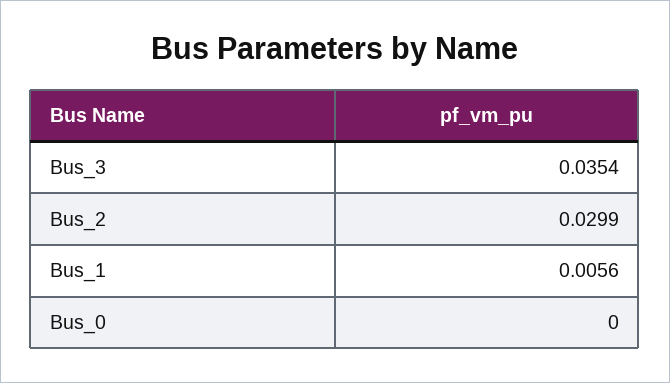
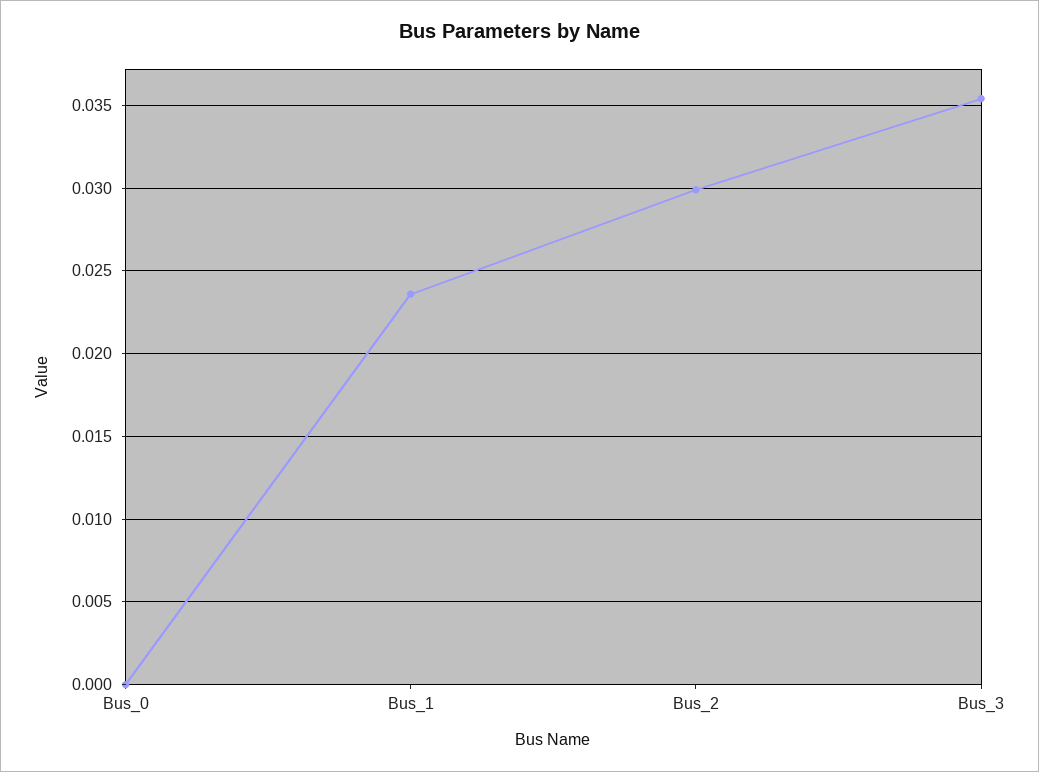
  {
    "Bus_3": 0.0354,
    "Bus_2": 0.0299,
-   "Bus_1": 0.0056,
+   "Bus_1": 0.0235,
    "Bus_0": 0
  }

